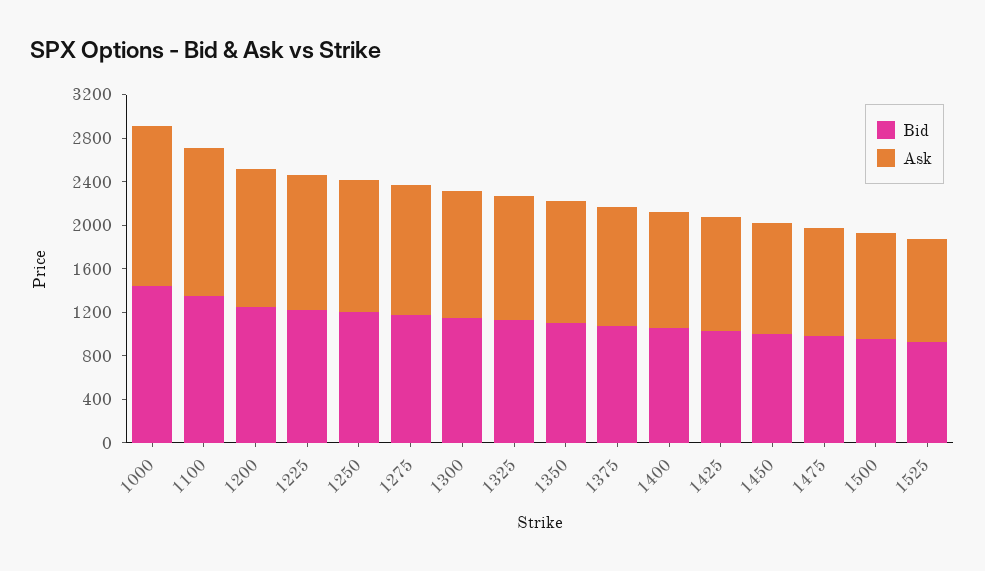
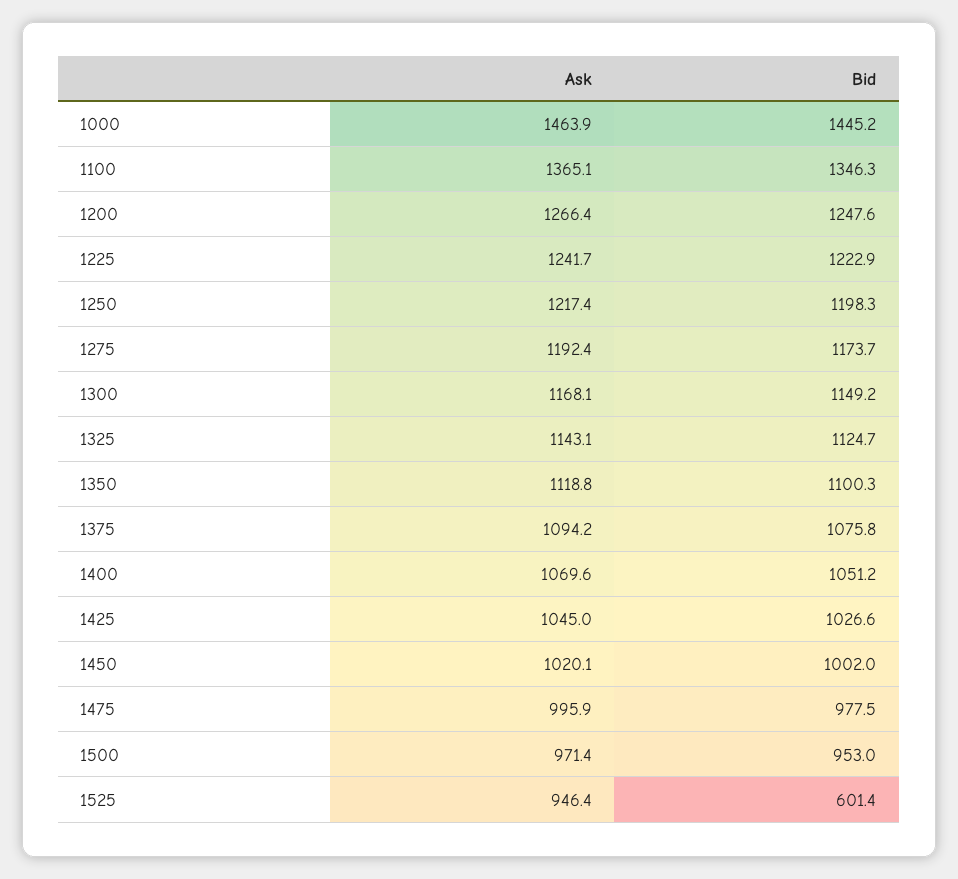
  {
    "Bid": {
      "1000": 1445.2,
      "1100": 1346.3,
      "1200": 1247.6,
      "1225": 1222.9,
      "1250": 1198.3,
      "1275": 1173.7,
      "1300": 1149.2,
      "1325": 1124.7,
      "1350": 1100.3,
      "1375": 1075.8,
      "1400": 1051.2,
      "1425": 1026.6,
      "1450": 1002,
      "1475": 977.5,
      "1500": 953,
-     "1525": 900
+     "1525": 601.4
    },
    "Ask": {
      "1000": 1463.9,
      "1100": 1365.1,
      "1200": 1266.4,
      "1225": 1241.7,
      "1250": 1217.4,
      "1275": 1192.4,
      "1300": 1168.1,
      "1325": 1143.1,
      "1350": 1118.8,
      "1375": 1094.2,
      "1400": 1069.6,
      "1425": 1045,
      "1450": 1020.1,
      "1475": 995.9,
      "1500": 971.4,
      "1525": 946.4
    }
  }

